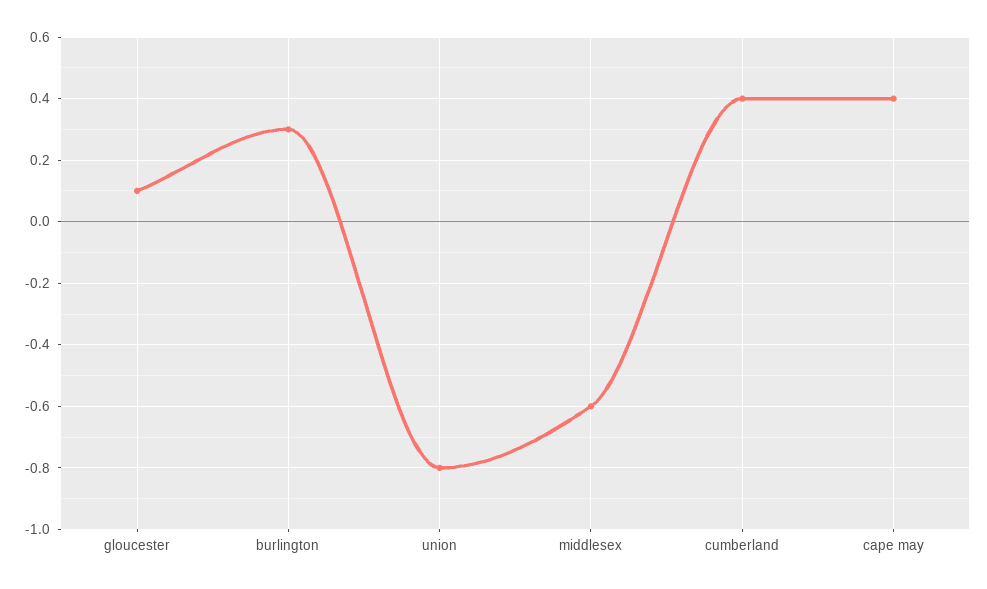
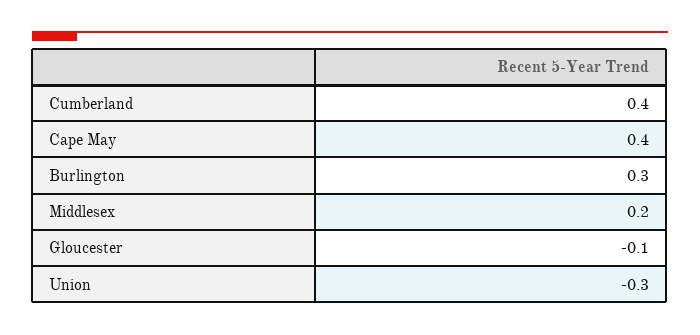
  {
-   "gloucester": 0.1,
+   "gloucester": -0.1,
    "burlington": 0.3,
-   "union": -0.8,
+   "union": -0.3,
-   "middlesex": -0.6,
+   "middlesex": 0.2,
    "cumberland": 0.4,
    "cape may": 0.4
  }

